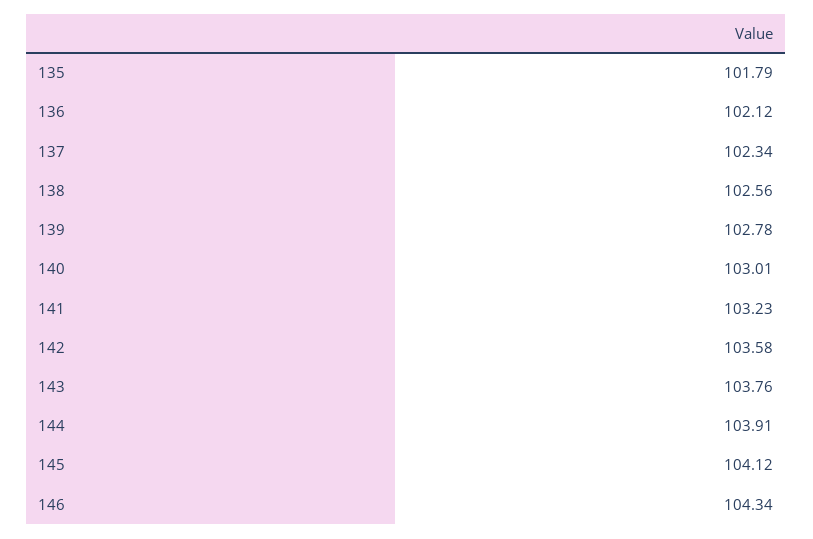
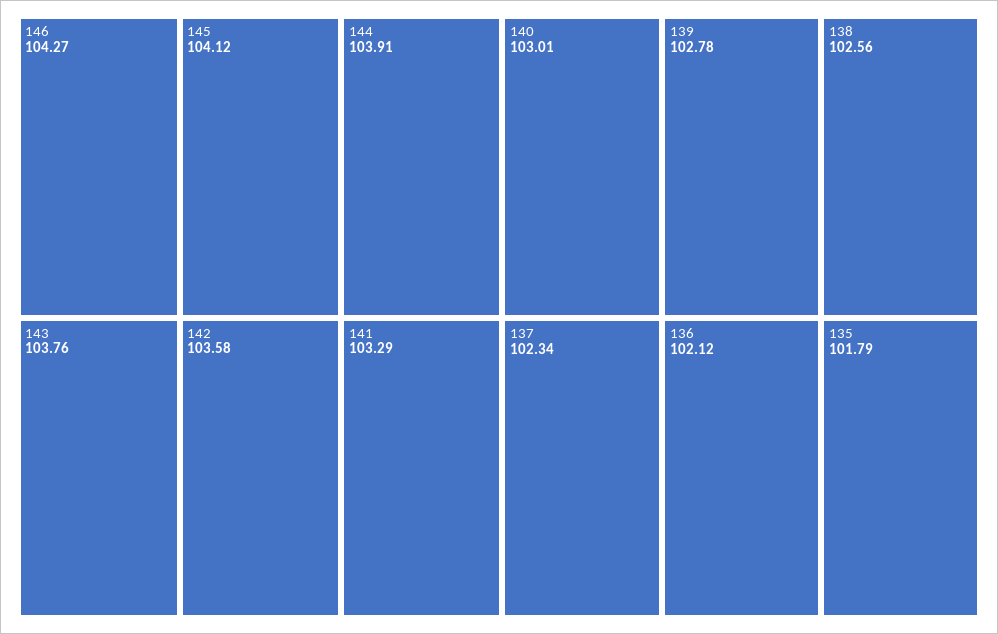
  {
    "135": 101.79,
    "136": 102.12,
    "137": 102.34,
    "138": 102.56,
    "139": 102.78,
    "140": 103.01,
-   "141": 103.23,
+   "141": 103.29,
    "142": 103.58,
    "143": 103.76,
    "144": 103.91,
    "145": 104.12,
-   "146": 104.34
+   "146": 104.27
  }

